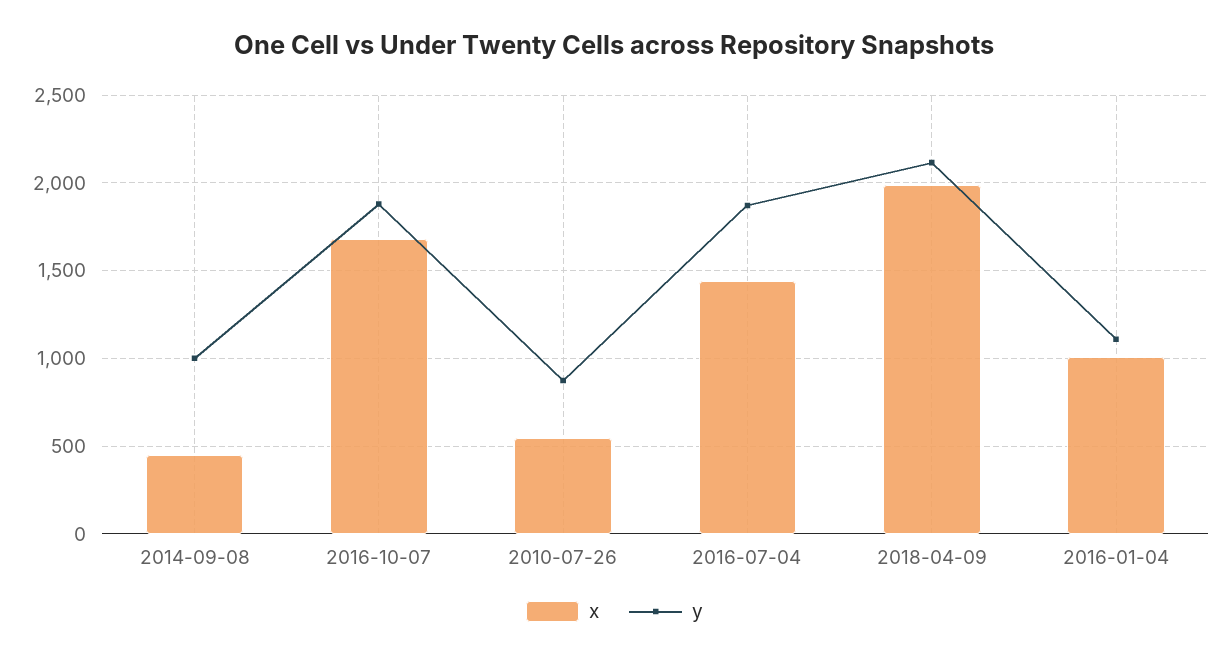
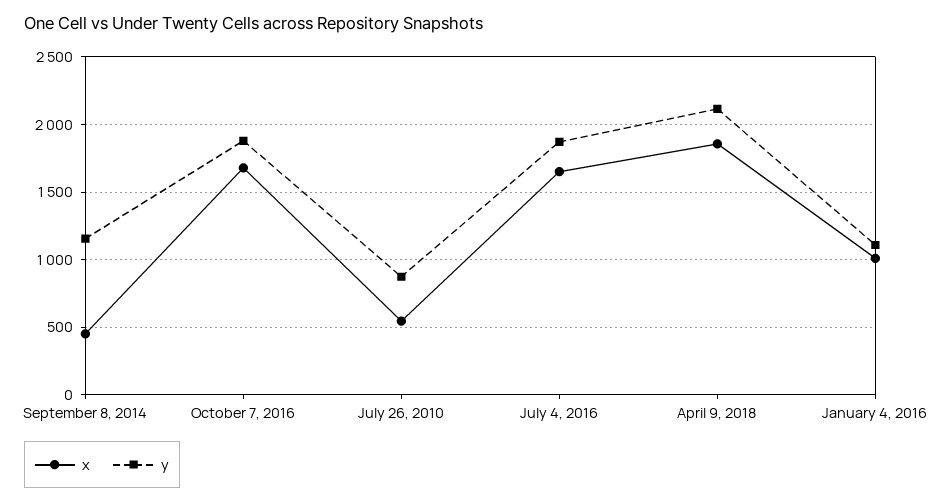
  {
    "x": {
      "2014-09-08": 450,
      "2016-10-07": 1700,
      "2010-07-26": 550,
-     "2016-07-04": 1450,
+     "2016-07-04": 1650,
-     "2018-04-09": 2000,
+     "2018-04-09": 1850,
      "2016-01-04": 1000
    },
    "y": {
-     "2014-09-08": 1000,
+     "2014-09-08": 1150,
      "2016-10-07": 1900,
      "2010-07-26": 850,
      "2016-07-04": 1850,
      "2018-04-09": 2100,
      "2016-01-04": 1100
    }
  }

